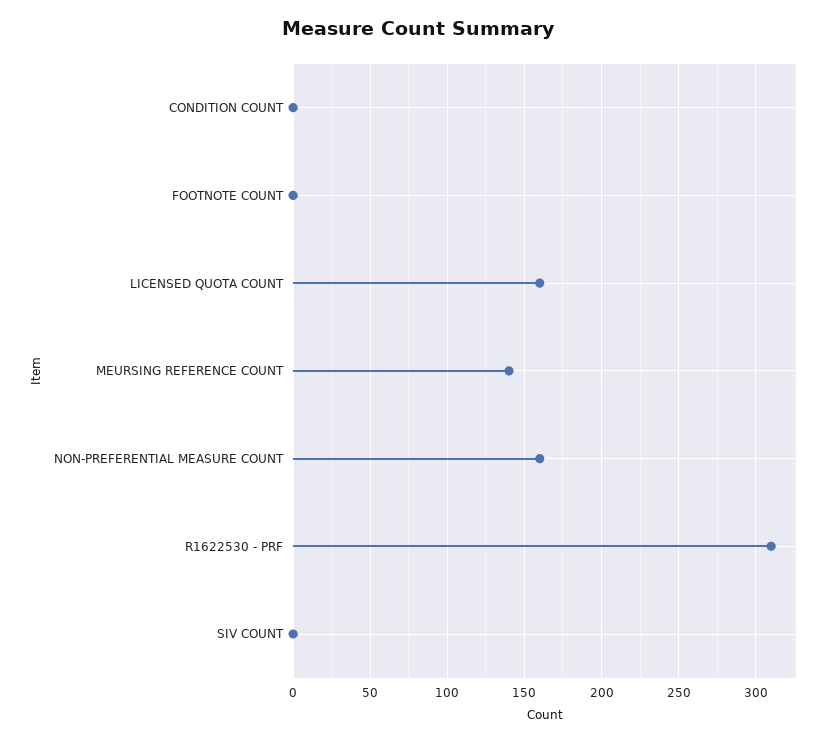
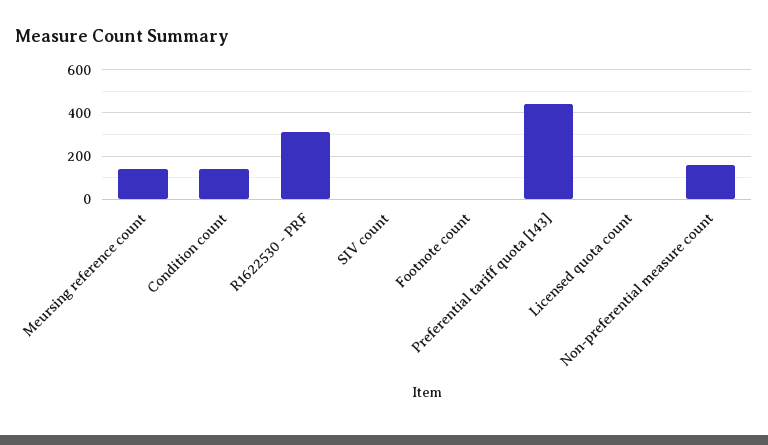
  {
-   "CONDITION COUNT": 0,
+   "CONDITION COUNT": 150,
    "FOOTNOTE COUNT": 0,
-   "LICENSED QUOTA COUNT": 160,
+   "LICENSED QUOTA COUNT": 0,
    "MEURSING REFERENCE COUNT": 140,
    "NON-PREFERENTIAL MEASURE COUNT": 160,
    "R1622530 - PRF": 310,
-   "SIV COUNT": 0
+   "SIV COUNT": 0,
+   "Preferential tariff quota [143]": 450
  }

